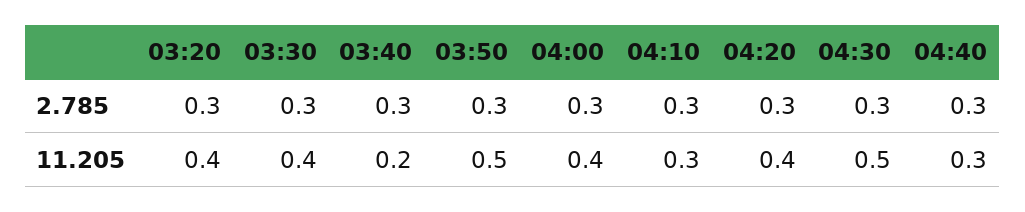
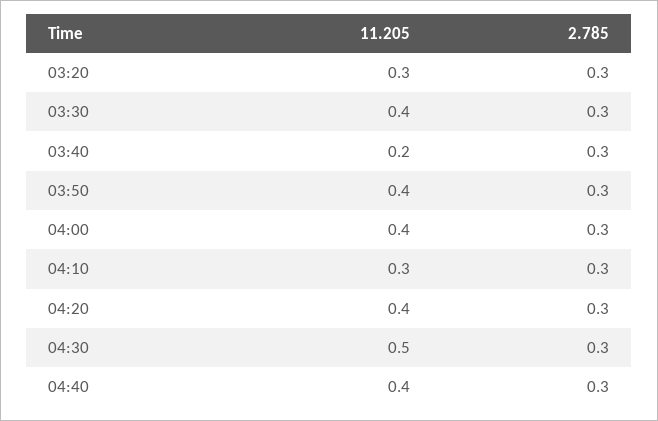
  {
    "03:20": {
      "2.785": 0.3,
-     "11.205": 0.4
+     "11.205": 0.3
    },
    "03:30": {
      "2.785": 0.3,
      "11.205": 0.4
    },
    "03:40": {
      "2.785": 0.3,
      "11.205": 0.2
    },
    "03:50": {
      "2.785": 0.3,
-     "11.205": 0.5
+     "11.205": 0.4
    },
    "04:00": {
      "2.785": 0.3,
      "11.205": 0.4
    },
    "04:10": {
      "2.785": 0.3,
      "11.205": 0.3
    },
    "04:20": {
      "2.785": 0.3,
      "11.205": 0.4
    },
    "04:30": {
      "2.785": 0.3,
      "11.205": 0.5
    },
    "04:40": {
      "2.785": 0.3,
-     "11.205": 0.3
+     "11.205": 0.4
    }
  }

